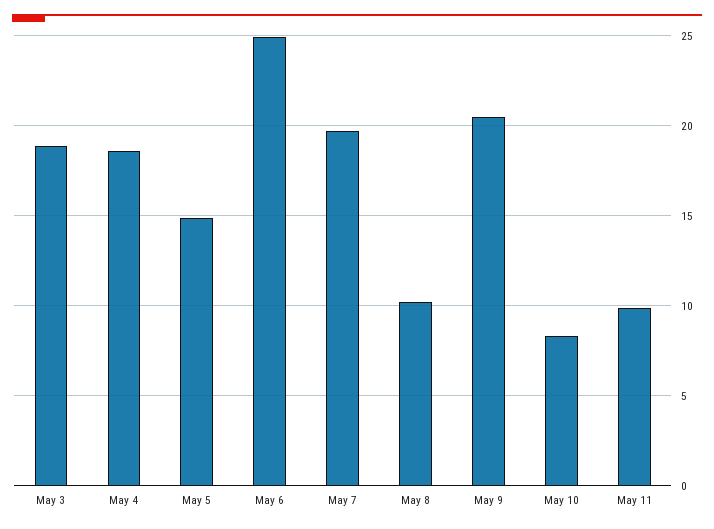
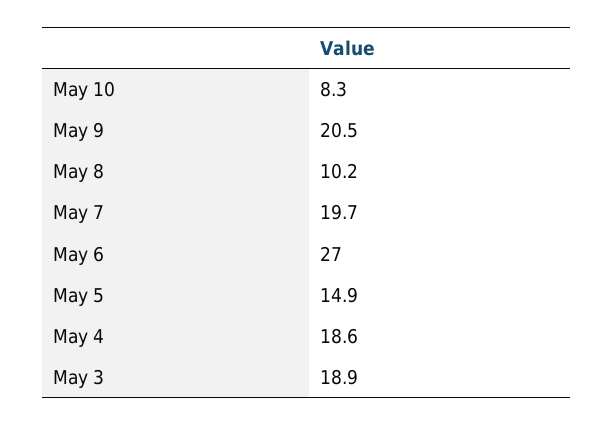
  {
    "May 3": 18.9,
    "May 4": 18.6,
    "May 5": 14.9,
-   "May 6": 25,
+   "May 6": 27,
    "May 7": 19.7,
    "May 8": 10.2,
    "May 9": 20.5,
-   "May 10": 8.3,
+   "May 10": 8.3
-   "May 11": 10
  }

